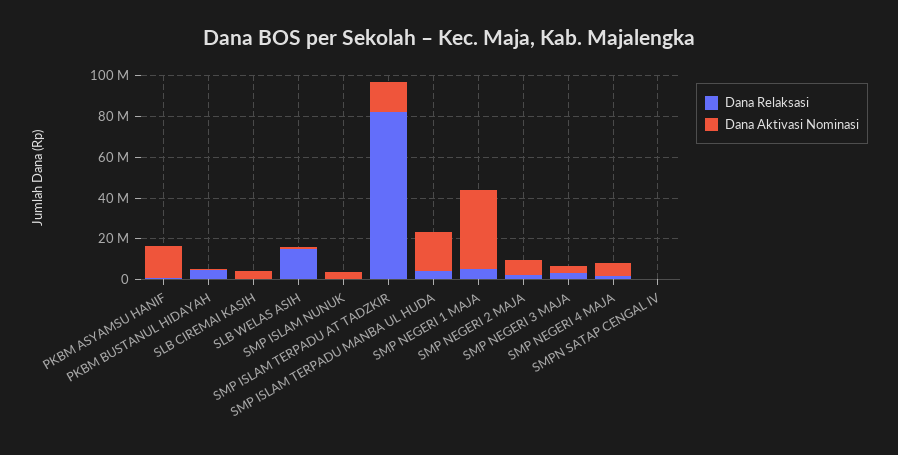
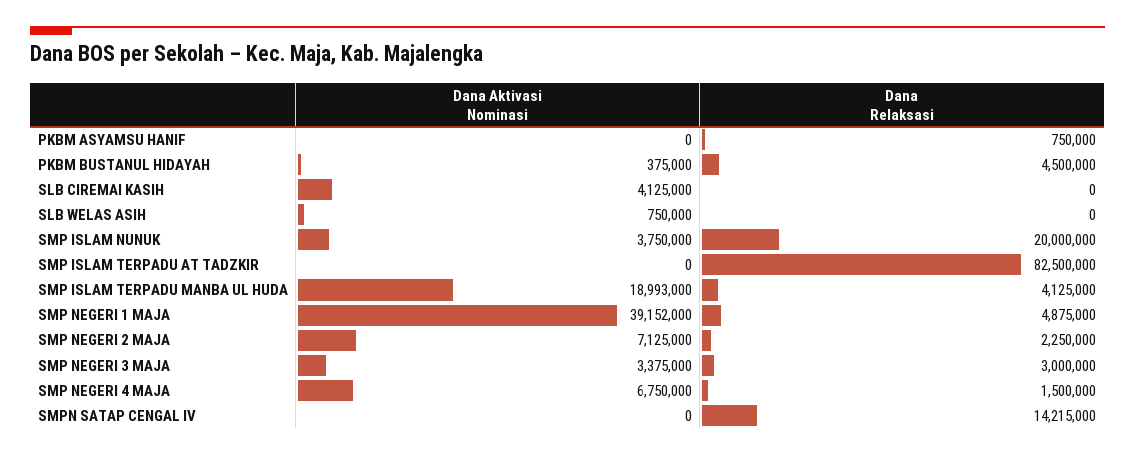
  {
    "Dana Relaksasi": {
      "PKBM ASYAMSU HANIF": 750000,
      "PKBM BUSTANUL HIDAYAH": 4500000,
      "SLB CIREMAI KASIH": 0,
-     "SLB WELAS ASIH": 15000000,
+     "SLB WELAS ASIH": 0,
-     "SMP ISLAM NUNUK": 0,
+     "SMP ISLAM NUNUK": 20000000,
      "SMP ISLAM TERPADU AT TADZKIR": 82500000,
      "SMP ISLAM TERPADU MANBA UL HUDA": 4125000,
      "SMP NEGERI 1 MAJA": 4875000,
      "SMP NEGERI 2 MAJA": 2250000,
      "SMP NEGERI 3 MAJA": 3000000,
      "SMP NEGERI 4 MAJA": 1500000,
-     "SMPN SATAP CENGAL IV": 0
+     "SMPN SATAP CENGAL IV": 14215000
    },
    "Dana Aktivasi Nominasi": {
-     "PKBM ASYAMSU HANIF": 15000000,
+     "PKBM ASYAMSU HANIF": 0,
      "PKBM BUSTANUL HIDAYAH": 375000,
      "SLB CIREMAI KASIH": 4125000,
      "SLB WELAS ASIH": 750000,
      "SMP ISLAM NUNUK": 3750000,
-     "SMP ISLAM TERPADU AT TADZKIR": 15000000,
+     "SMP ISLAM TERPADU AT TADZKIR": 0,
      "SMP ISLAM TERPADU MANBA UL HUDA": 18993000,
      "SMP NEGERI 1 MAJA": 39152000,
      "SMP NEGERI 2 MAJA": 7125000,
      "SMP NEGERI 3 MAJA": 3375000,
      "SMP NEGERI 4 MAJA": 6750000,
      "SMPN SATAP CENGAL IV": 0
    }
  }

